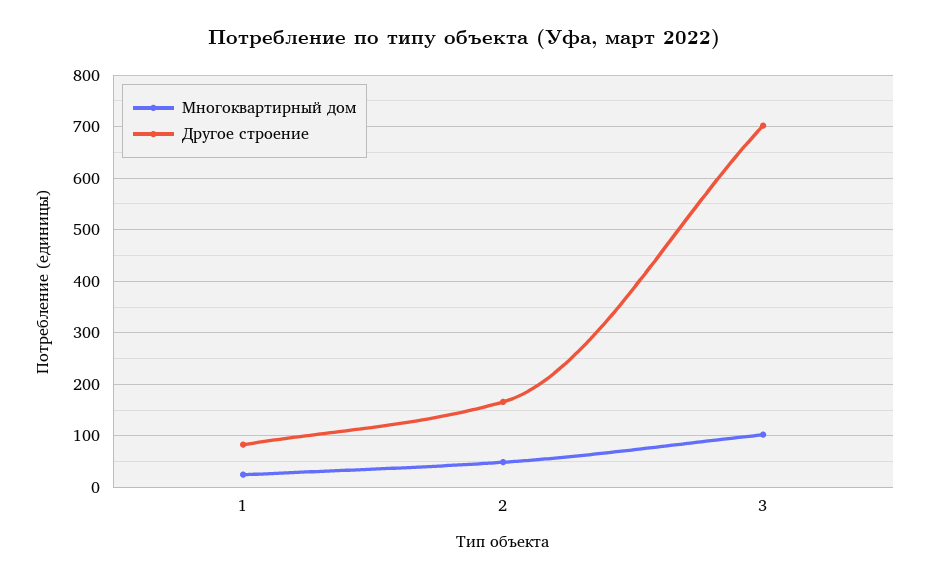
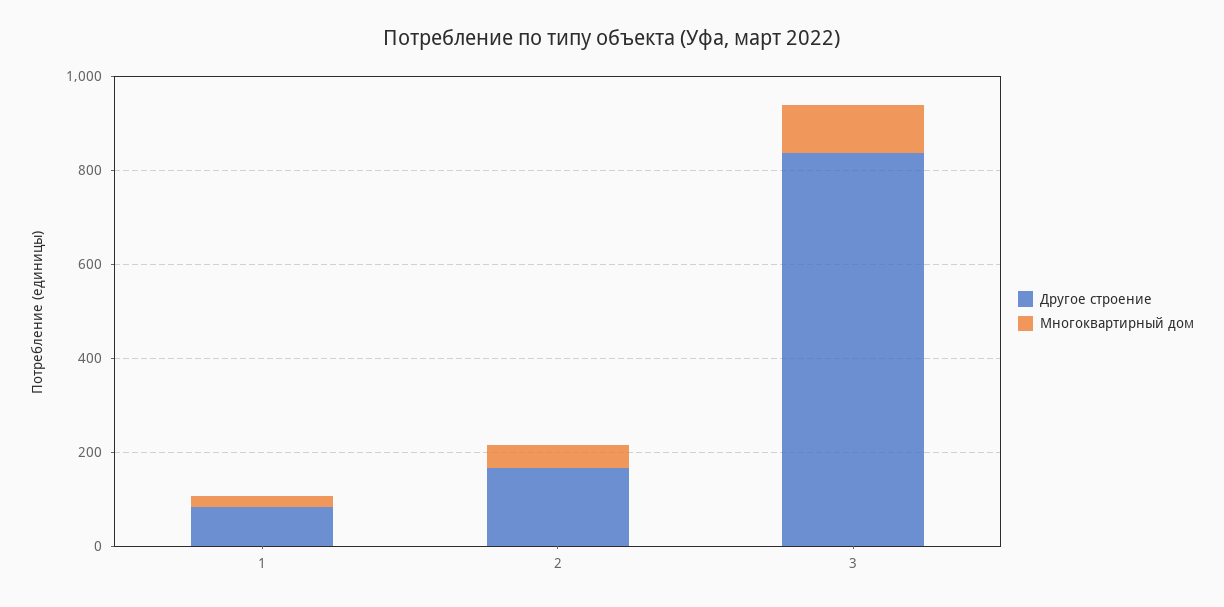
  {
    "Многоквартирный дом": {
      "1": 20,
      "2": 40,
      "3": 100
    },
    "Другое строение": {
      "1": 80,
      "2": 160,
-     "3": 700
+     "3": 850
    }
  }

